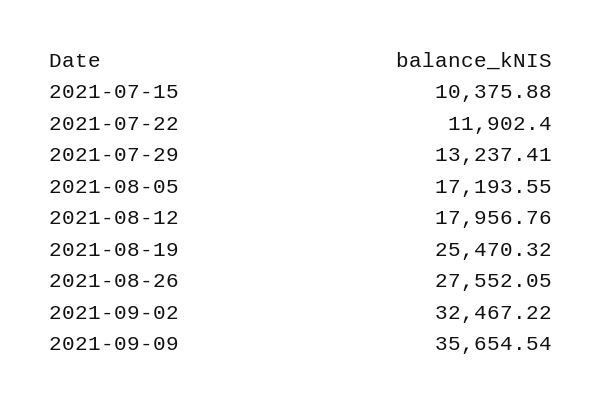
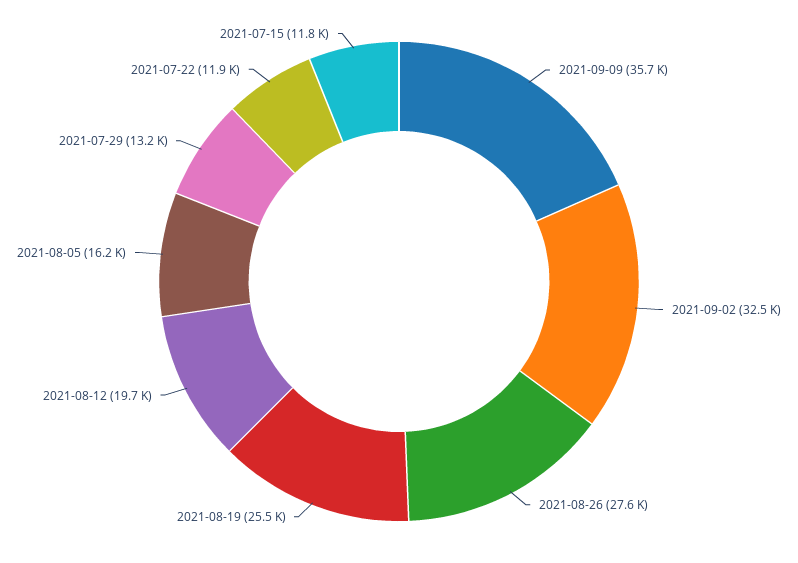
  {
-   "2021-07-15": 10375.88,
+   "2021-07-15": 11800,
    "2021-07-22": 11902.4,
    "2021-07-29": 13237.41,
-   "2021-08-05": 17193.55,
+   "2021-08-05": 16200,
-   "2021-08-12": 17956.76,
+   "2021-08-12": 19700,
    "2021-08-19": 25470.32,
    "2021-08-26": 27552.05,
    "2021-09-02": 32467.22,
    "2021-09-09": 35654.54
  }

